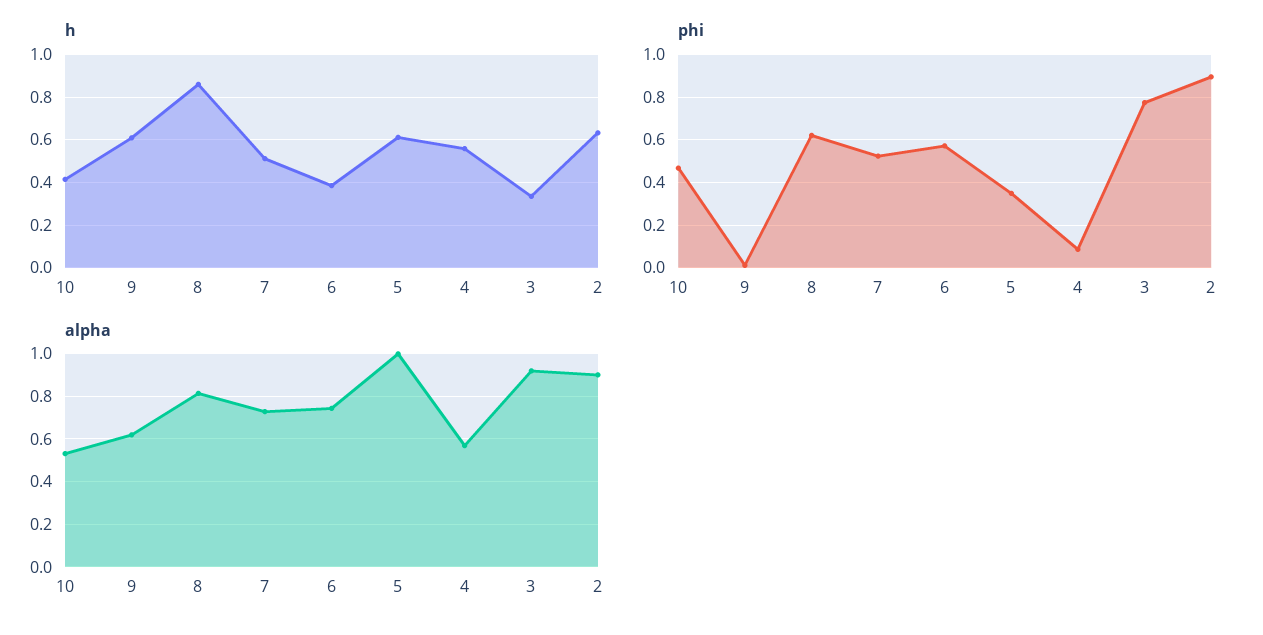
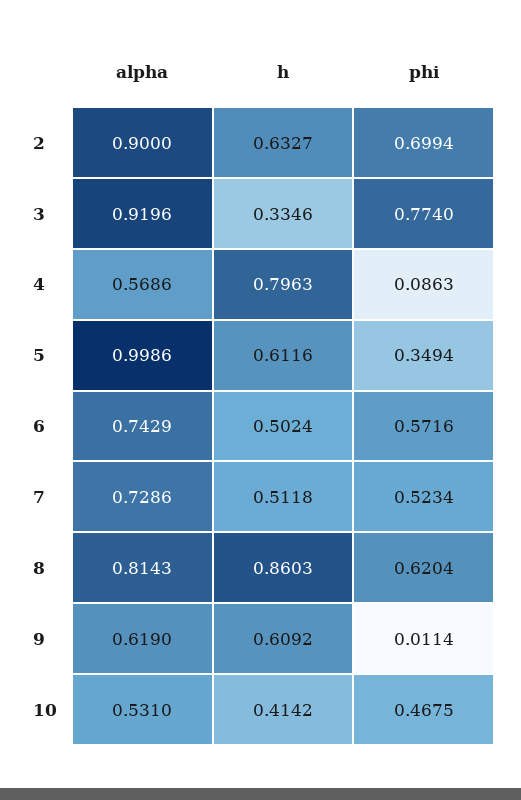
  {
    "h": {
      "10": 0.4142,
      "9": 0.6092,
      "8": 0.8603,
      "7": 0.5118,
-     "6": 0.4,
+     "6": 0.5024,
      "5": 0.6116,
-     "4": 0.55,
+     "4": 0.7963,
      "3": 0.3346,
      "2": 0.6327
    },
    "phi": {
      "10": 0.4675,
      "9": 0.0114,
      "8": 0.6204,
      "7": 0.5234,
      "6": 0.5716,
      "5": 0.3494,
      "4": 0.0863,
      "3": 0.774,
-     "2": 0.9
+     "2": 0.6994
    },
    "alpha": {
      "10": 0.531,
      "9": 0.619,
      "8": 0.8143,
      "7": 0.7286,
      "6": 0.7429,
      "5": 0.9986,
      "4": 0.5686,
      "3": 0.9196,
      "2": 0.9
    }
  }

